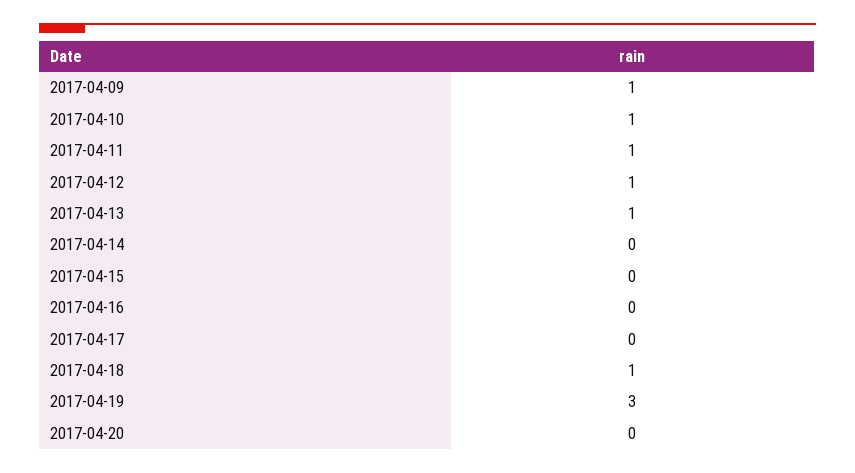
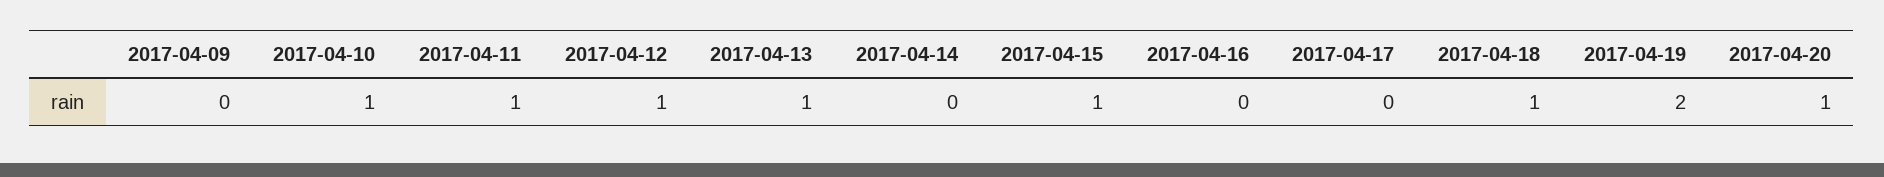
  {
-   "2017-04-09": 1,
+   "2017-04-09": 0,
    "2017-04-10": 1,
    "2017-04-11": 1,
    "2017-04-12": 1,
    "2017-04-13": 1,
    "2017-04-14": 0,
-   "2017-04-15": 0,
+   "2017-04-15": 1,
    "2017-04-16": 0,
    "2017-04-17": 0,
    "2017-04-18": 1,
-   "2017-04-19": 3,
+   "2017-04-19": 2,
-   "2017-04-20": 0
+   "2017-04-20": 1
  }

